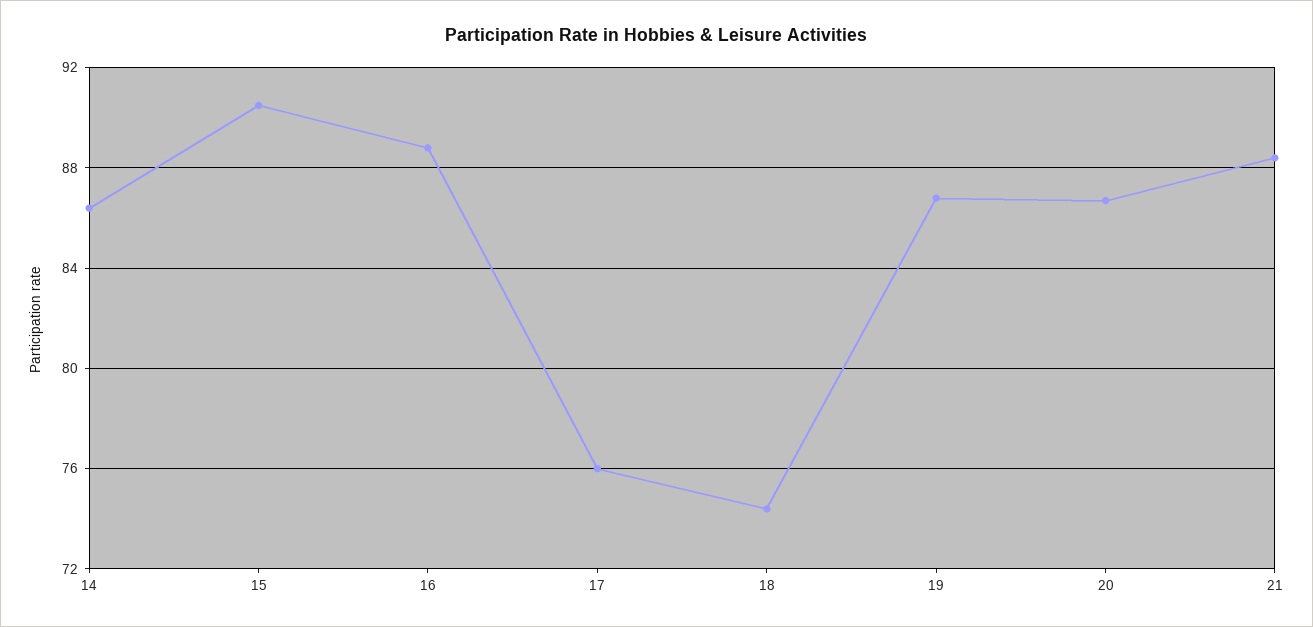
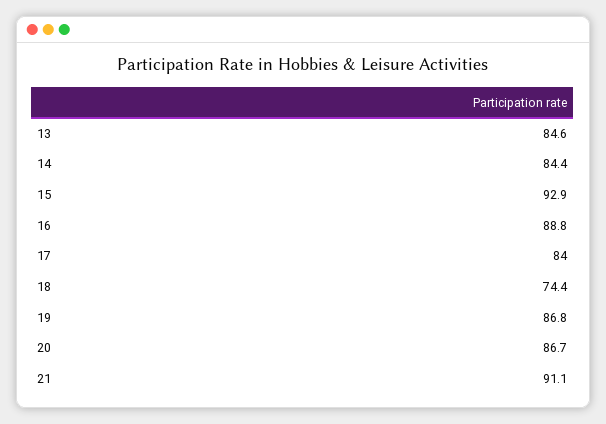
  {
-   "14": 86.5,
+   "14": 84.4,
-   "15": 90.5,
+   "15": 92.9,
    "16": 88.8,
-   "17": 76,
+   "17": 84,
    "18": 74.4,
    "19": 86.8,
    "20": 86.7,
-   "21": 88.5
+   "21": 91.1,
+   "13": 84.6
  }

